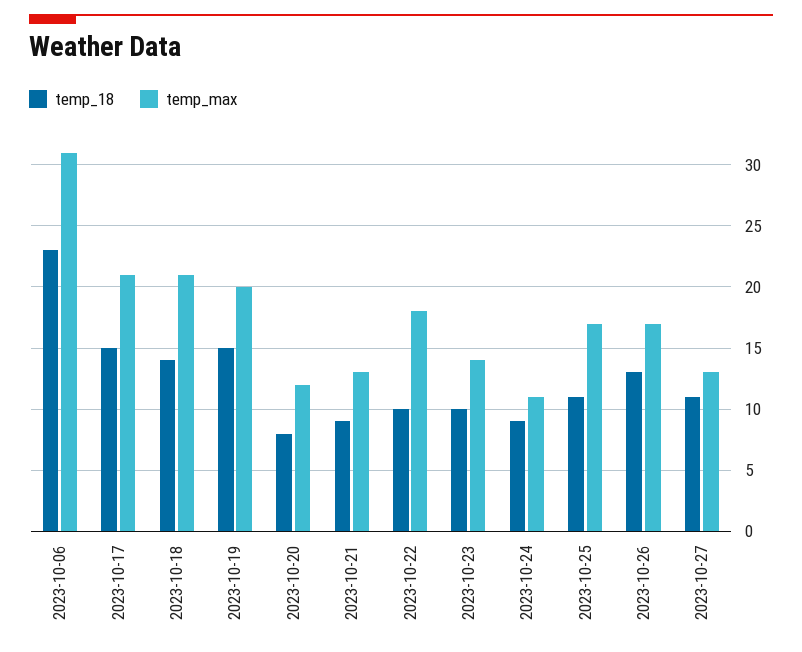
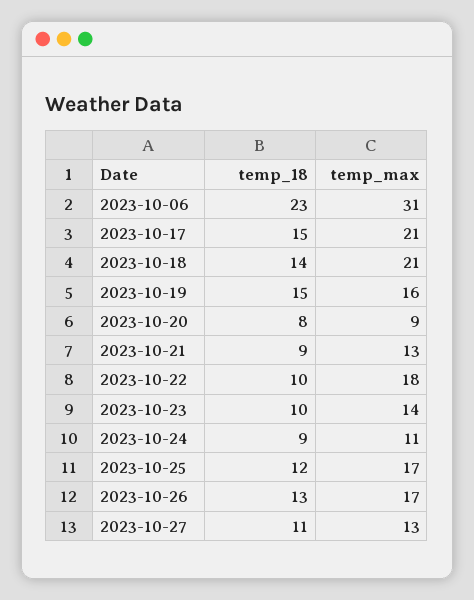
  {
    "temp_18": {
      "2023-10-06": 23,
      "2023-10-17": 15,
      "2023-10-18": 14,
      "2023-10-19": 15,
      "2023-10-20": 8,
      "2023-10-21": 9,
      "2023-10-22": 10,
      "2023-10-23": 10,
      "2023-10-24": 9,
-     "2023-10-25": 11,
+     "2023-10-25": 12,
      "2023-10-26": 13,
      "2023-10-27": 11
    },
    "temp_max": {
      "2023-10-06": 31,
      "2023-10-17": 21,
      "2023-10-18": 21,
-     "2023-10-19": 20,
+     "2023-10-19": 16,
-     "2023-10-20": 12,
+     "2023-10-20": 9,
      "2023-10-21": 13,
      "2023-10-22": 18,
      "2023-10-23": 14,
      "2023-10-24": 11,
      "2023-10-25": 17,
      "2023-10-26": 17,
      "2023-10-27": 13
    }
  }

